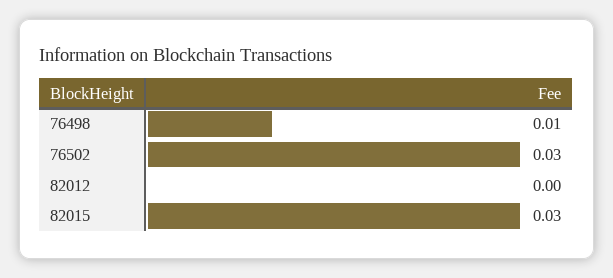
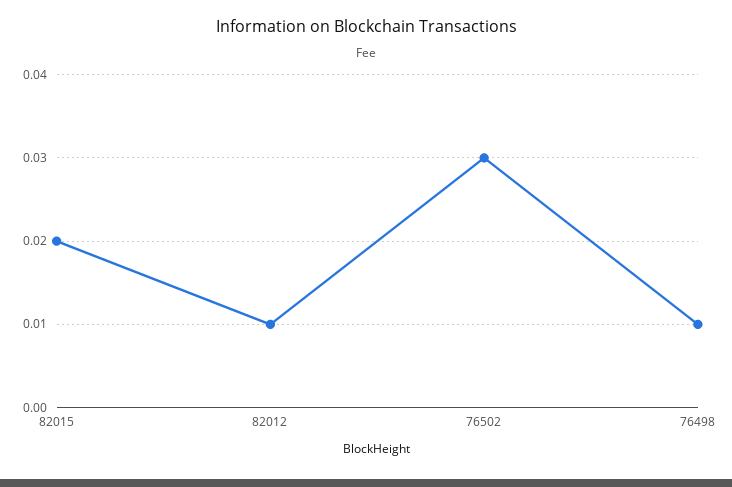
  {
    "76498": 0.01,
    "76502": 0.03,
-   "82012": 0,
+   "82012": 0.01,
-   "82015": 0.03
+   "82015": 0.02
  }

